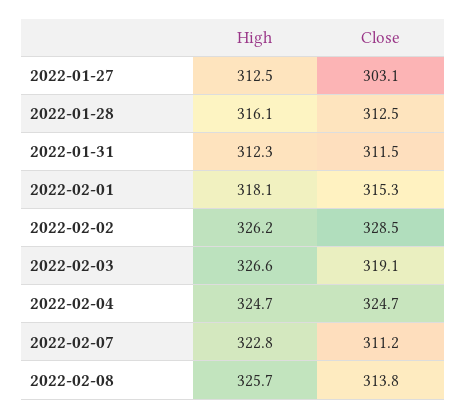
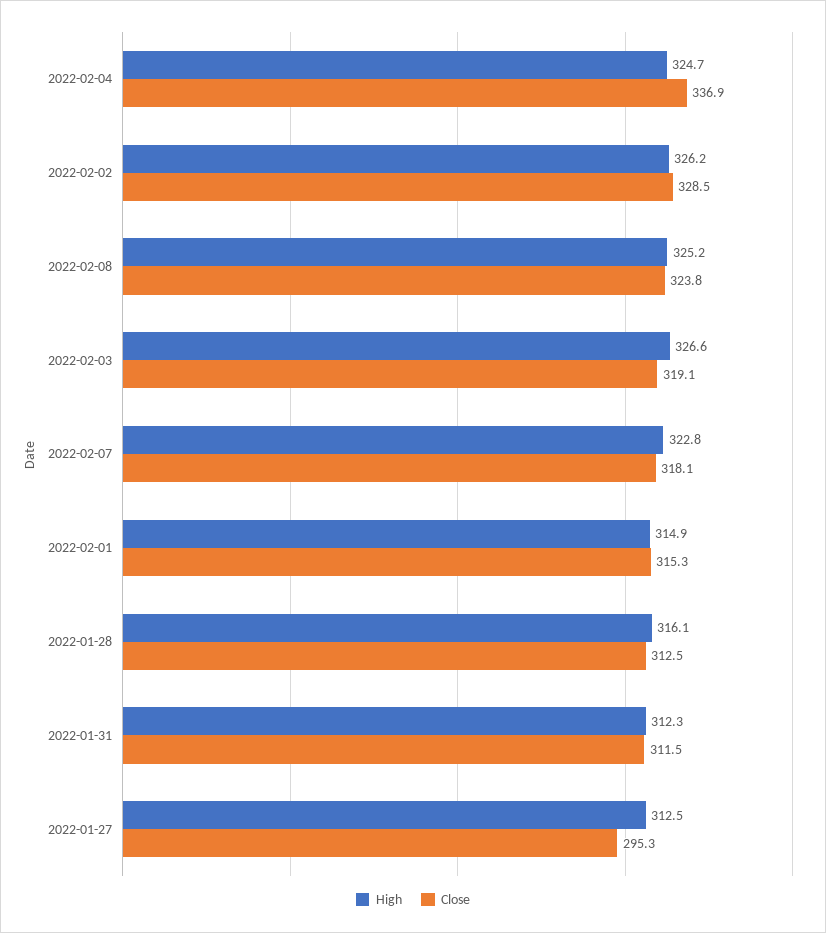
  {
    "High": {
      "2022-01-27": 312.5,
      "2022-01-28": 316.1,
      "2022-01-31": 312.3,
-     "2022-02-01": 318.1,
+     "2022-02-01": 314.9,
      "2022-02-02": 326.2,
      "2022-02-03": 326.6,
      "2022-02-04": 324.7,
      "2022-02-07": 322.8,
-     "2022-02-08": 325.7
+     "2022-02-08": 325.2
    },
    "Close": {
-     "2022-01-27": 303.1,
+     "2022-01-27": 295.3,
      "2022-01-28": 312.5,
      "2022-01-31": 311.5,
      "2022-02-01": 315.3,
      "2022-02-02": 328.5,
      "2022-02-03": 319.1,
-     "2022-02-04": 324.7,
+     "2022-02-04": 336.9,
-     "2022-02-07": 311.2,
+     "2022-02-07": 318.1,
-     "2022-02-08": 313.8
+     "2022-02-08": 323.8
    }
  }

